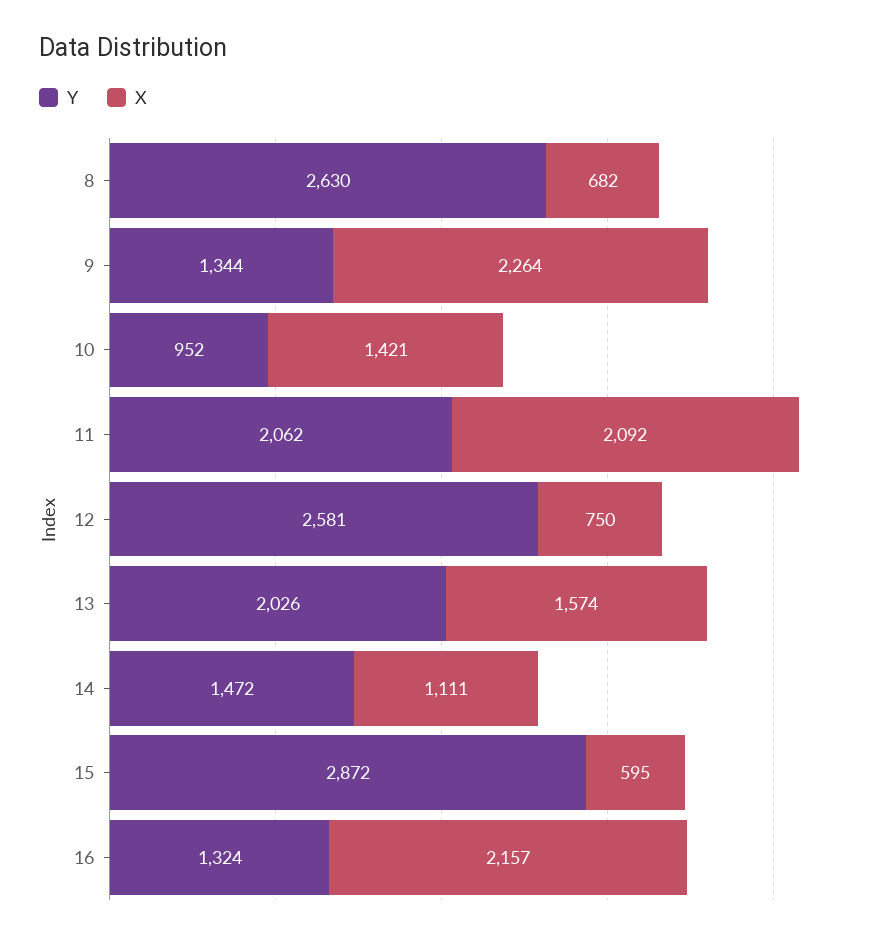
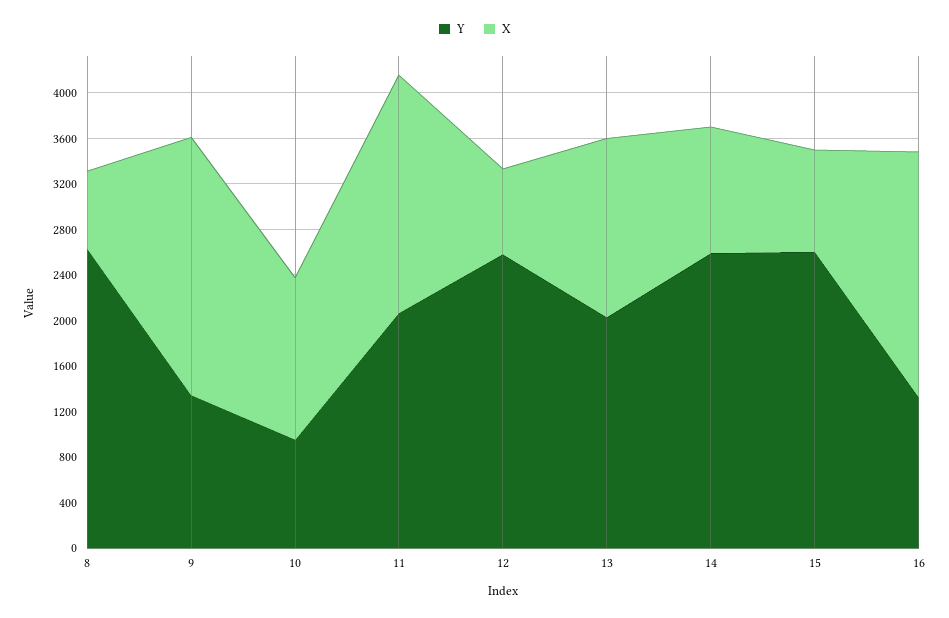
  {
    "Y": {
      "8": 2630,
      "9": 1344,
      "10": 952,
      "11": 2062,
      "12": 2581,
      "13": 2026,
-     "14": 1472,
+     "14": 2600,
-     "15": 2872,
+     "15": 2600,
      "16": 1324
    },
    "X": {
      "8": 682,
      "9": 2264,
      "10": 1421,
      "11": 2092,
      "12": 750,
      "13": 1574,
      "14": 1111,
-     "15": 595,
+     "15": 900,
      "16": 2157
    }
  }

